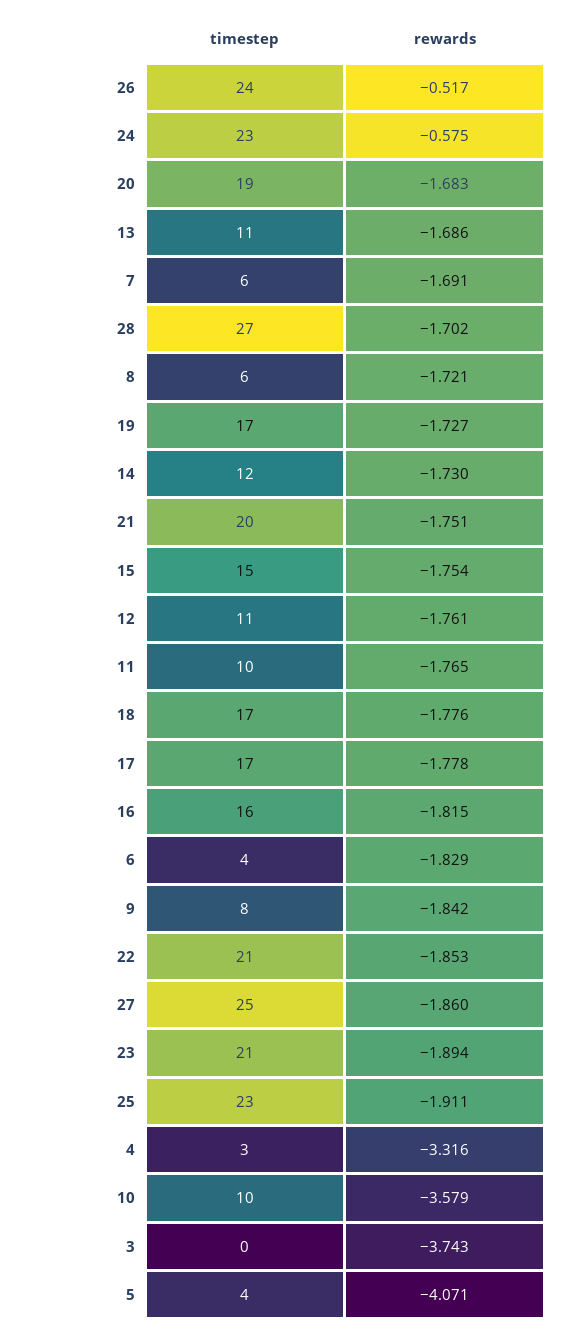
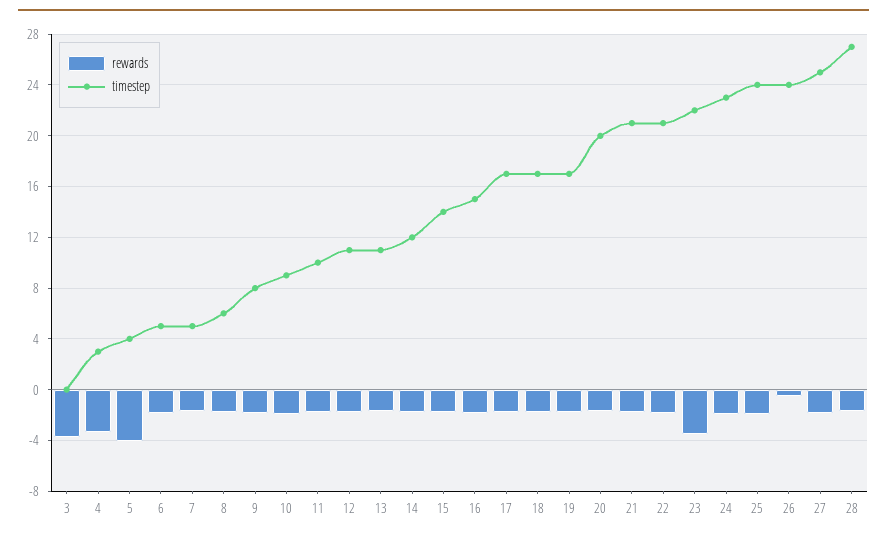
  {
    "timestep": {
      "26": 24,
      "24": 23,
-     "20": 19,
+     "20": 20,
      "13": 11,
-     "7": 6,
+     "7": 5,
      "28": 27,
      "8": 6,
      "19": 17,
      "14": 12,
-     "21": 20,
+     "21": 21,
-     "15": 15,
+     "15": 14,
      "12": 11,
      "11": 10,
      "18": 17,
      "17": 17,
-     "16": 16,
+     "16": 15,
-     "6": 4,
+     "6": 5,
      "9": 8,
      "22": 21,
      "27": 25,
-     "23": 21,
+     "23": 22,
-     "25": 23,
+     "25": 24,
      "4": 3,
-     "10": 10,
+     "10": 9,
      "3": 0,
      "5": 4
    },
    "rewards": {
      "26": -0.517,
-     "24": -0.575,
+     "24": -2,
      "20": -1.683,
      "13": -1.686,
      "7": -1.691,
      "28": -1.702,
      "8": -1.721,
      "19": -1.727,
      "14": -1.73,
      "21": -1.751,
      "15": -1.754,
      "12": -1.761,
      "11": -1.765,
      "18": -1.776,
      "17": -1.778,
      "16": -1.815,
      "6": -1.829,
      "9": -1.842,
      "22": -1.853,
      "27": -1.86,
-     "23": -1.894,
+     "23": -3.5,
      "25": -1.911,
      "4": -3.316,
-     "10": -3.579,
+     "10": -2,
      "3": -3.743,
      "5": -4.071
    }
  }

